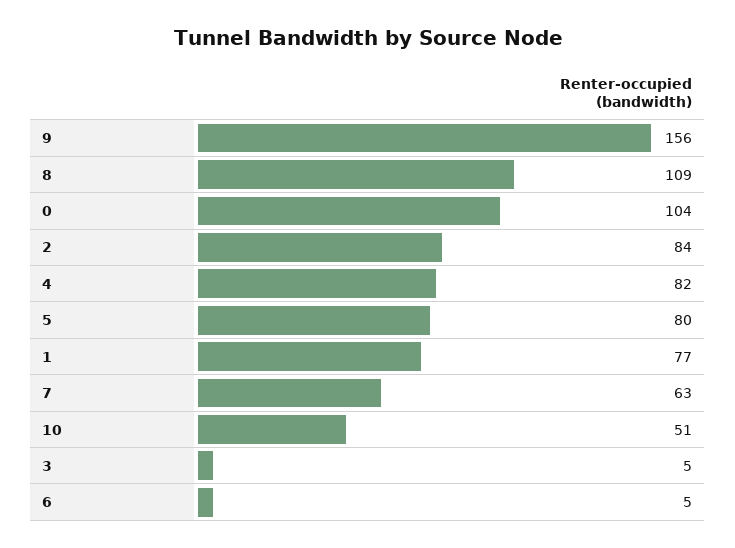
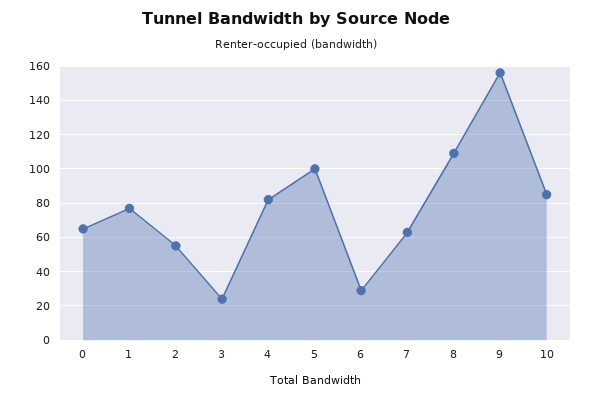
  {
    "9": 156,
    "8": 109,
-   "0": 104,
+   "0": 65,
-   "2": 84,
+   "2": 55,
    "4": 82,
-   "5": 80,
+   "5": 100,
    "1": 77,
    "7": 63,
-   "10": 51,
+   "10": 85,
-   "3": 5,
+   "3": 25,
-   "6": 5
+   "6": 30
  }

